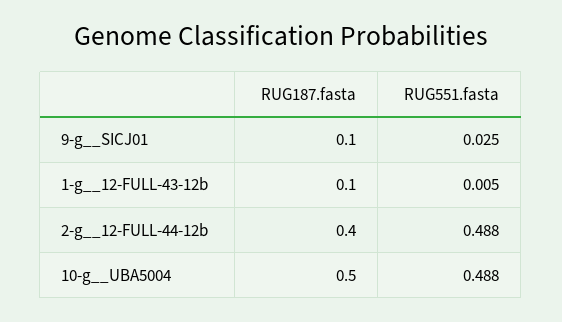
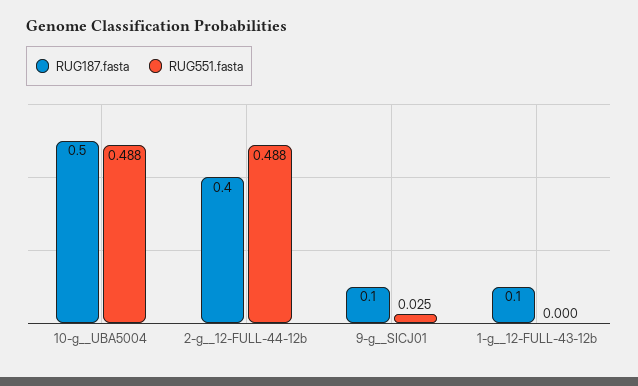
  {
    "RUG187.fasta": {
      "9-g__SICJ01": 0.1,
      "1-g__12-FULL-43-12b": 0.1,
      "2-g__12-FULL-44-12b": 0.4,
      "10-g__UBA5004": 0.5
    },
    "RUG551.fasta": {
      "9-g__SICJ01": 0.025,
-     "1-g__12-FULL-43-12b": 0.005,
+     "1-g__12-FULL-43-12b": 0,
      "2-g__12-FULL-44-12b": 0.488,
      "10-g__UBA5004": 0.488
    }
  }

